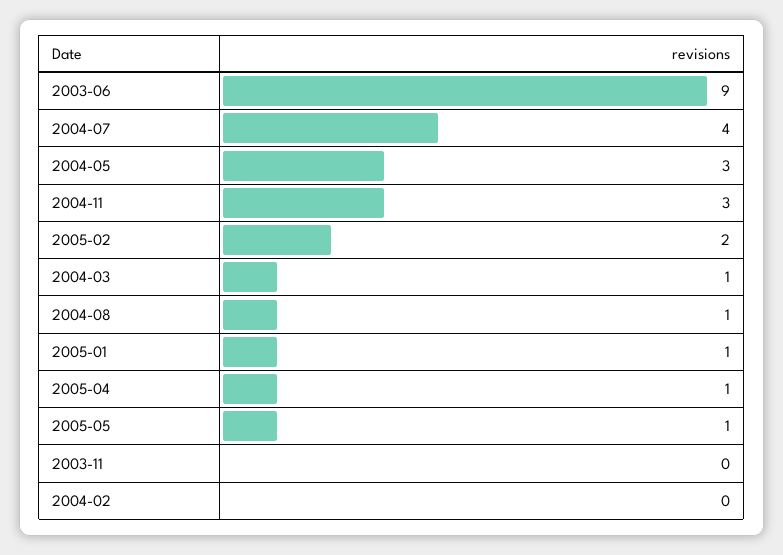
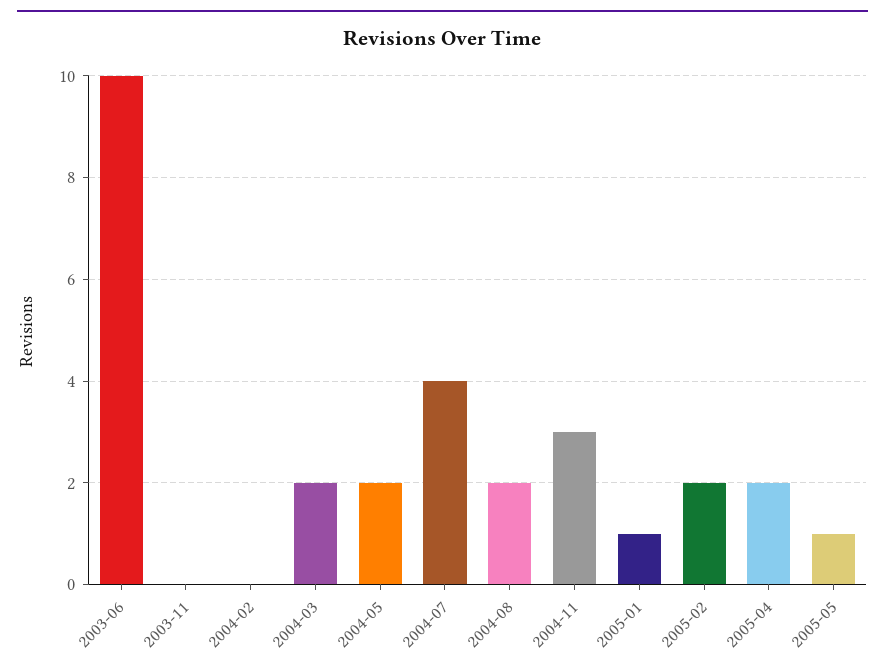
  {
-   "2003-06": 9,
+   "2003-06": 10,
    "2004-07": 4,
-   "2004-05": 3,
+   "2004-05": 2,
    "2004-11": 3,
    "2005-02": 2,
-   "2004-03": 1,
+   "2004-03": 2,
-   "2004-08": 1,
+   "2004-08": 2,
    "2005-01": 1,
-   "2005-04": 1,
+   "2005-04": 2,
    "2005-05": 1,
    "2003-11": 0,
    "2004-02": 0
  }

